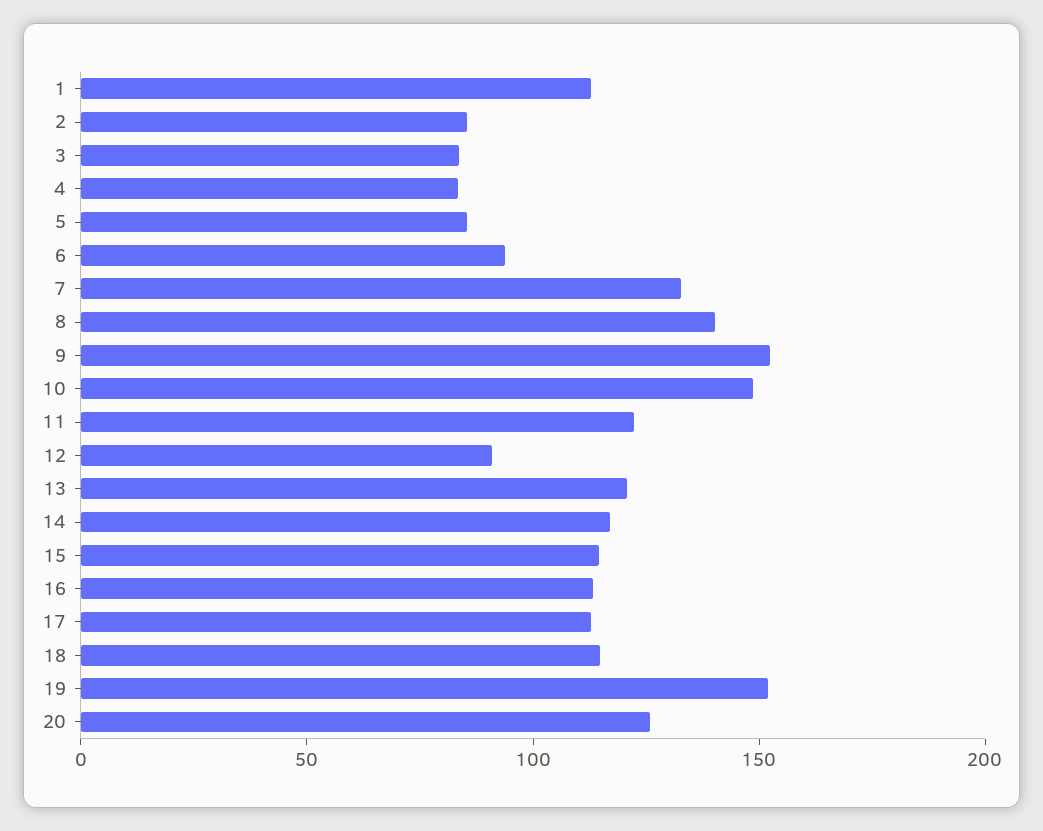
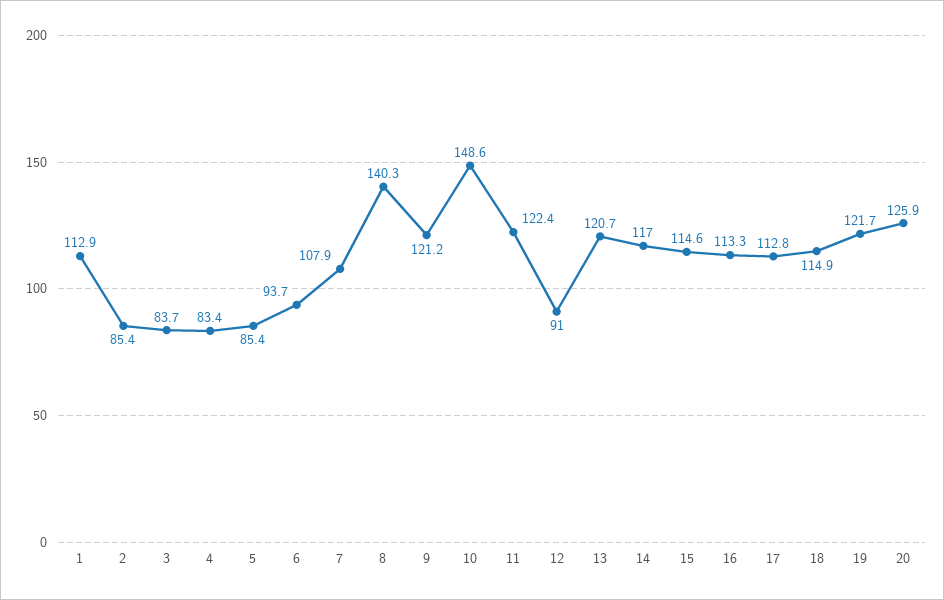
  {
    "1": 112.9,
    "2": 85.4,
    "3": 83.7,
    "4": 83.4,
    "5": 85.4,
    "6": 93.7,
-   "7": 130,
+   "7": 107.9,
    "8": 140.3,
-   "9": 150,
+   "9": 121.2,
    "10": 148.6,
    "11": 122.4,
    "12": 91,
    "13": 120.7,
    "14": 117,
    "15": 114.6,
    "16": 113.3,
    "17": 112.8,
    "18": 114.9,
-   "19": 150,
+   "19": 121.7,
    "20": 125.9
  }

